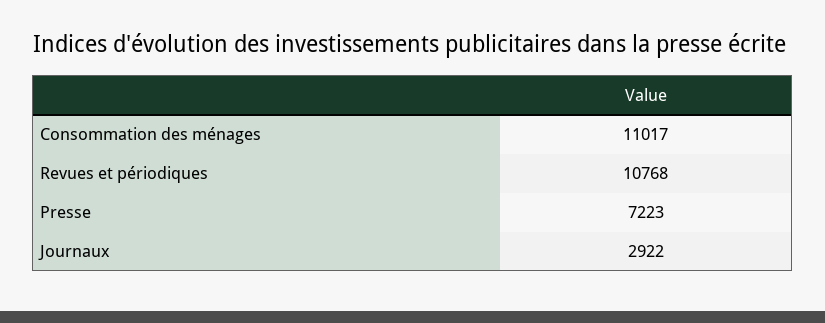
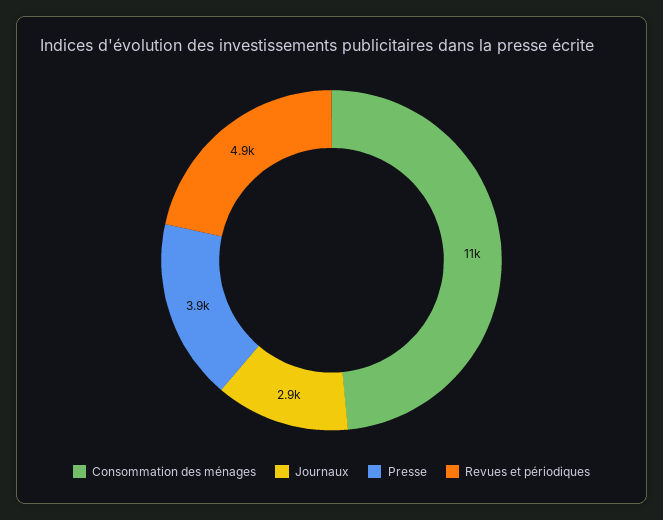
  {
    "Consommation des ménages": 11017,
-   "Revues et périodiques": 10768,
+   "Revues et périodiques": 4900,
-   "Presse": 7223,
+   "Presse": 3900,
    "Journaux": 2922
  }

